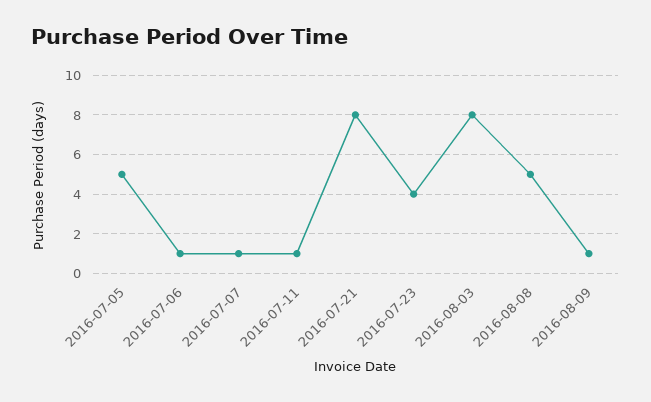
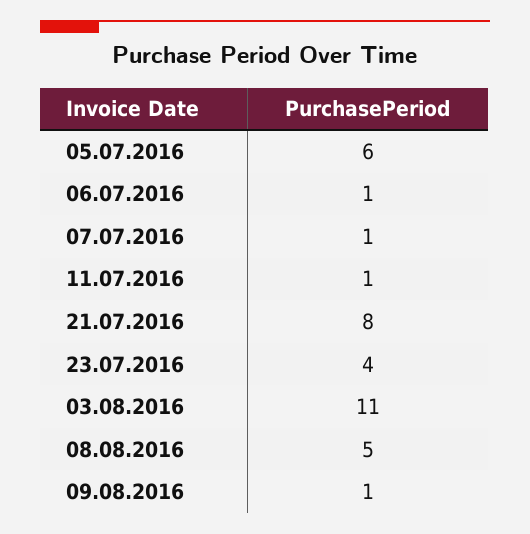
  {
-   "2016-07-05": 5,
+   "2016-07-05": 6,
    "2016-07-06": 1,
    "2016-07-07": 1,
    "2016-07-11": 1,
    "2016-07-21": 8,
    "2016-07-23": 4,
-   "2016-08-03": 8,
+   "2016-08-03": 11,
    "2016-08-08": 5,
    "2016-08-09": 1
  }

